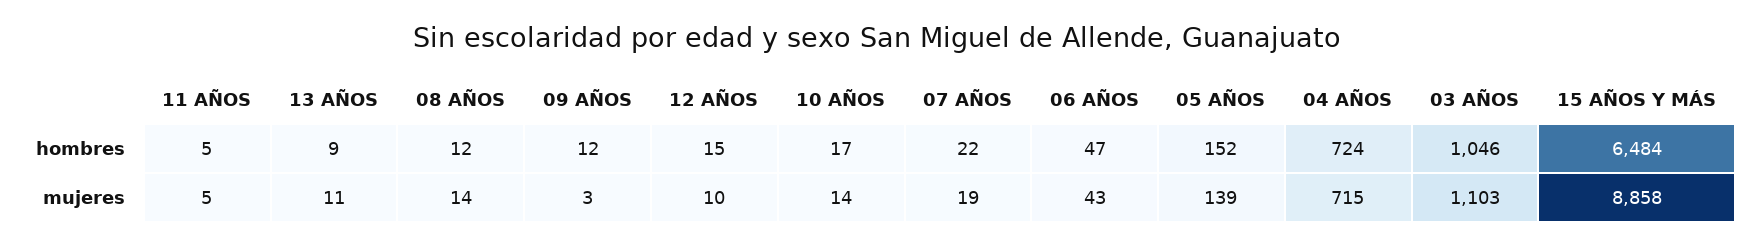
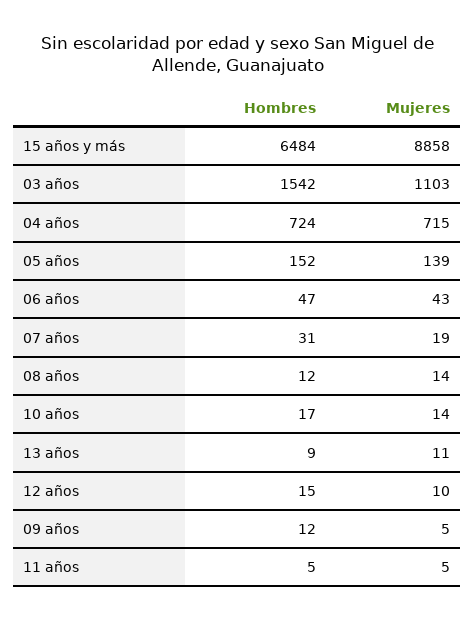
  {
    "11 AÑOS": {
      "hombres": 5,
      "mujeres": 5
    },
    "13 AÑOS": {
      "hombres": 9,
      "mujeres": 11
    },
    "08 AÑOS": {
      "hombres": 12,
      "mujeres": 14
    },
    "09 AÑOS": {
      "hombres": 12,
-     "mujeres": 3
+     "mujeres": 5
    },
    "12 AÑOS": {
      "hombres": 15,
      "mujeres": 10
    },
    "10 AÑOS": {
      "hombres": 17,
      "mujeres": 14
    },
    "07 AÑOS": {
-     "hombres": 22,
+     "hombres": 31,
      "mujeres": 19
    },
    "06 AÑOS": {
      "hombres": 47,
      "mujeres": 43
    },
    "05 AÑOS": {
      "hombres": 152,
      "mujeres": 139
    },
    "04 AÑOS": {
      "hombres": 724,
      "mujeres": 715
    },
    "03 AÑOS": {
-     "hombres": 1046,
+     "hombres": 1542,
      "mujeres": 1103
    },
    "15 AÑOS Y MÁS": {
      "hombres": 6484,
      "mujeres": 8858
    }
  }

